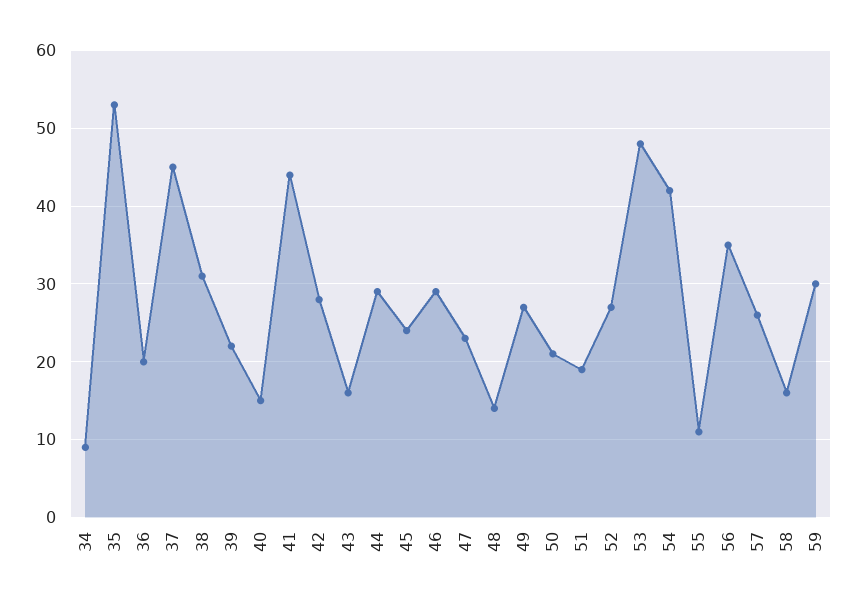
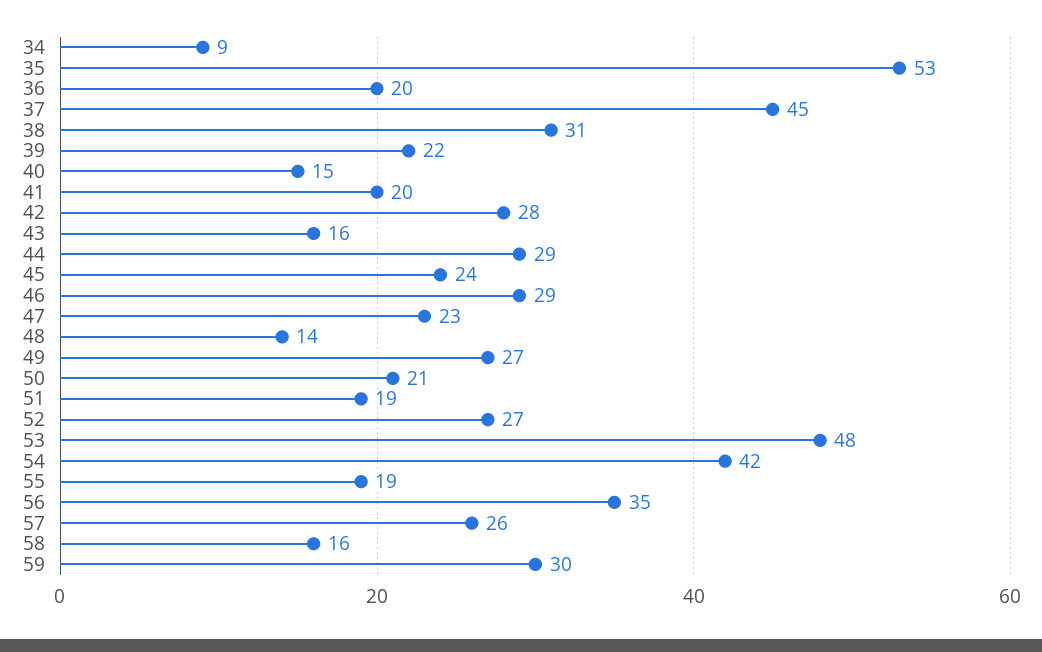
  {
    "34": 9,
    "35": 53,
    "36": 20,
    "37": 45,
    "38": 31,
    "39": 22,
    "40": 15,
-   "41": 44,
+   "41": 20,
    "42": 28,
    "43": 16,
    "44": 29,
    "45": 24,
    "46": 29,
    "47": 23,
    "48": 14,
    "49": 27,
    "50": 21,
    "51": 19,
    "52": 27,
    "53": 48,
    "54": 42,
-   "55": 11,
+   "55": 19,
    "56": 35,
    "57": 26,
    "58": 16,
    "59": 30
  }

